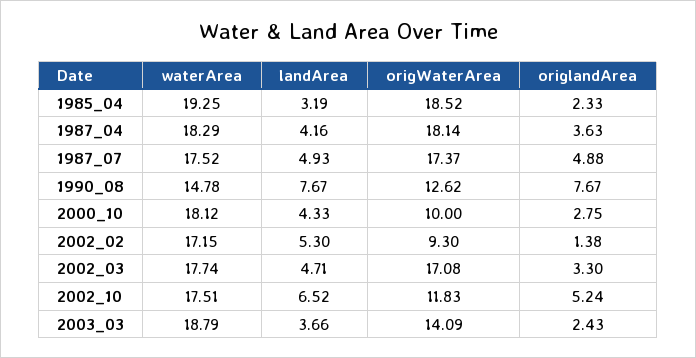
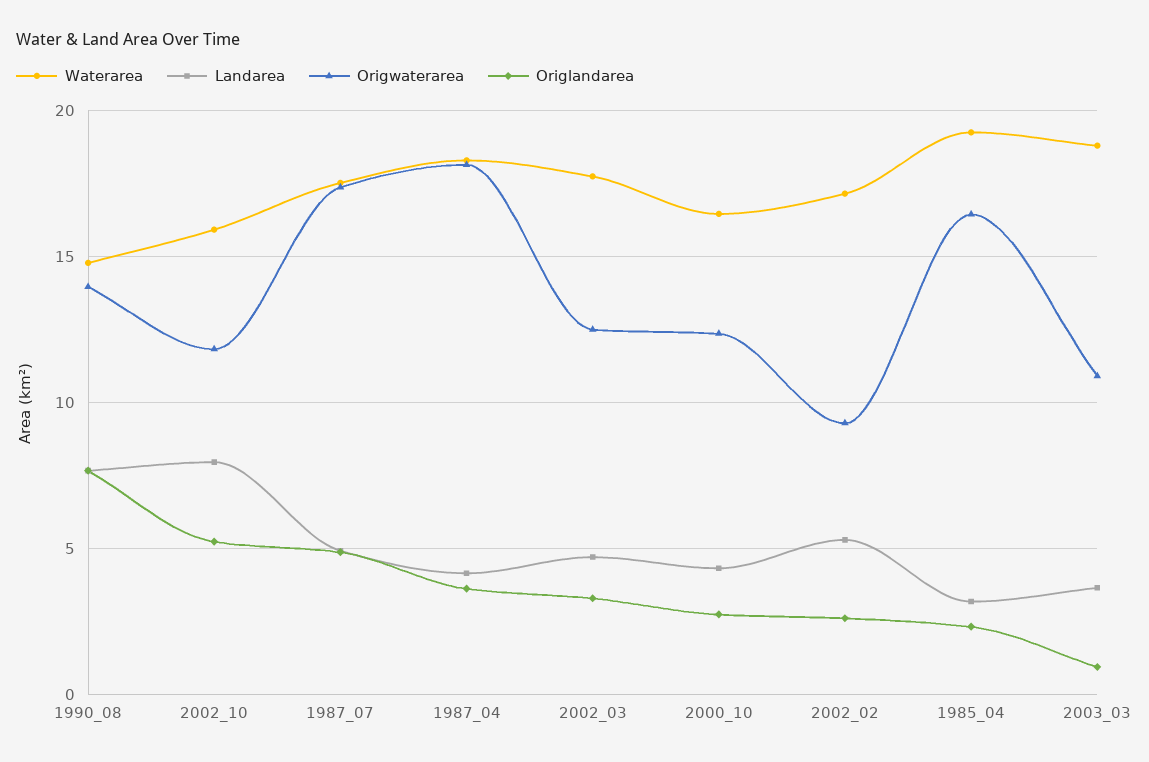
  {
    "waterArea": {
      "1985_04": 19.25,
      "1987_04": 18.29,
      "1987_07": 17.52,
      "1990_08": 14.78,
-     "2000_10": 18.12,
+     "2000_10": 16.5,
      "2002_02": 17.15,
      "2002_03": 17.74,
-     "2002_10": 17.51,
+     "2002_10": 16,
      "2003_03": 18.79
    },
    "landArea": {
      "1985_04": 3.19,
      "1987_04": 4.16,
      "1987_07": 4.93,
      "1990_08": 7.67,
      "2000_10": 4.33,
      "2002_02": 5.3,
      "2002_03": 4.71,
-     "2002_10": 6.52,
+     "2002_10": 8,
      "2003_03": 3.66
    },
    "origWaterArea": {
-     "1985_04": 18.52,
+     "1985_04": 16.5,
      "1987_04": 18.14,
      "1987_07": 17.37,
-     "1990_08": 12.62,
+     "1990_08": 14,
-     "2000_10": 10,
+     "2000_10": 12.5,
      "2002_02": 9.3,
-     "2002_03": 17.08,
+     "2002_03": 12.5,
      "2002_10": 11.83,
-     "2003_03": 14.09
+     "2003_03": 11
    },
    "origlandArea": {
      "1985_04": 2.33,
      "1987_04": 3.63,
      "1987_07": 4.88,
      "1990_08": 7.67,
      "2000_10": 2.75,
-     "2002_02": 1.38,
+     "2002_02": 2.5,
      "2002_03": 3.3,
      "2002_10": 5.24,
-     "2003_03": 2.43
+     "2003_03": 1
    }
  }

